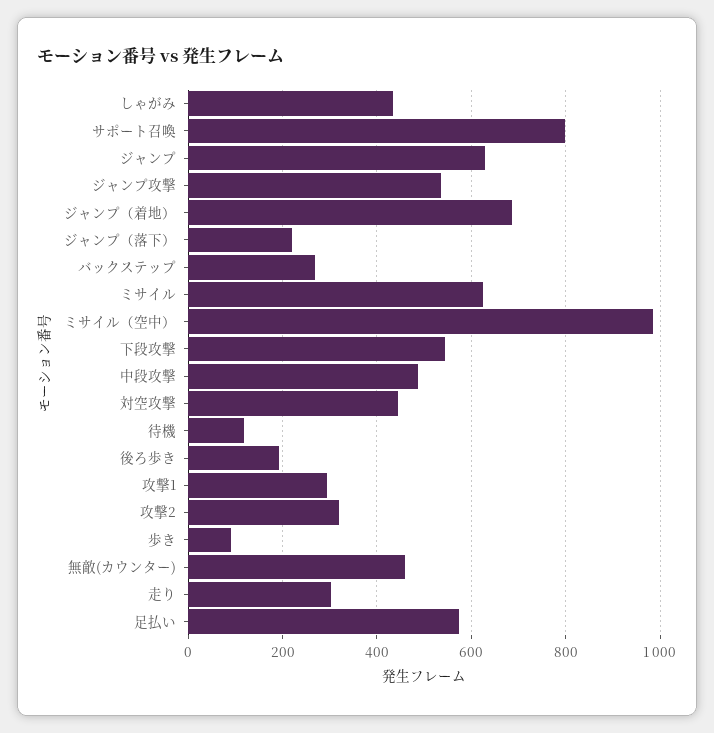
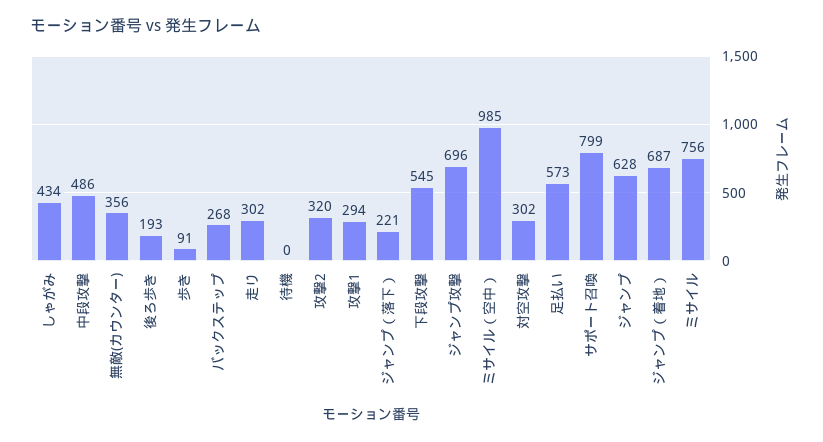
  {
    "しゃがみ": 434,
    "サポート召喚": 799,
    "ジャンプ": 628,
-   "ジャンプ攻撃": 540,
+   "ジャンプ攻撃": 696,
    "ジャンプ（着地）": 687,
    "ジャンプ（落下）": 221,
    "バックステップ": 268,
-   "ミサイル": 620,
+   "ミサイル": 756,
    "ミサイル（空中）": 985,
    "下段攻撃": 545,
    "中段攻撃": 486,
-   "対空攻撃": 440,
+   "対空攻撃": 302,
-   "待機": 120,
+   "待機": 0,
    "後ろ歩き": 193,
    "攻撃1": 294,
    "攻撃2": 320,
    "歩き": 91,
-   "無敵(カウンター)": 460,
+   "無敵(カウンター)": 356,
    "走り": 302,
    "足払い": 573
  }

